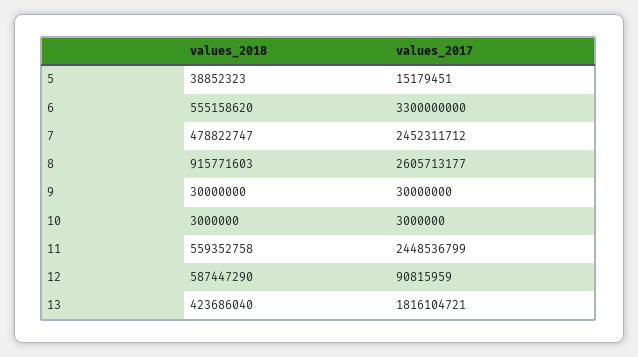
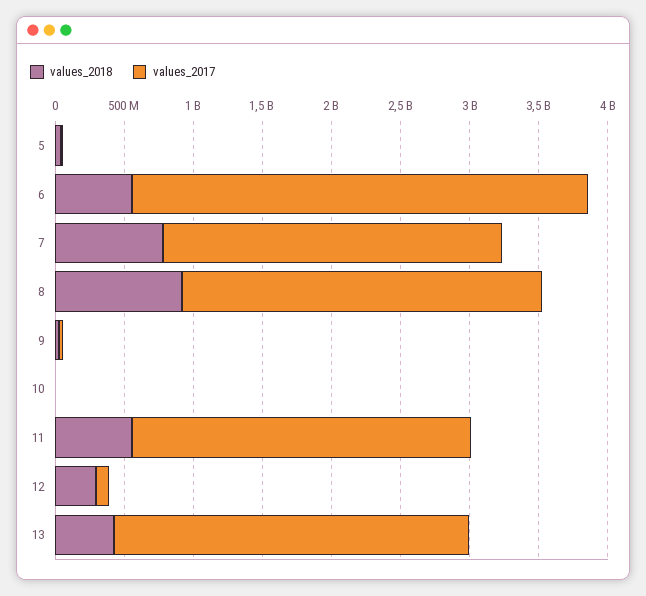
  {
    "values_2018": {
      "5": 38852323,
      "6": 555158620,
-     "7": 478822747,
+     "7": 800000000,
      "8": 915771603,
      "9": 30000000,
      "10": 3000000,
      "11": 559352758,
-     "12": 587447290,
+     "12": 300000000,
      "13": 423686040
    },
    "values_2017": {
      "5": 15179451,
      "6": 3300000000,
      "7": 2452311712,
      "8": 2605713177,
      "9": 30000000,
      "10": 3000000,
      "11": 2448536799,
      "12": 90815959,
-     "13": 1816104721
+     "13": 2600000000
    }
  }

